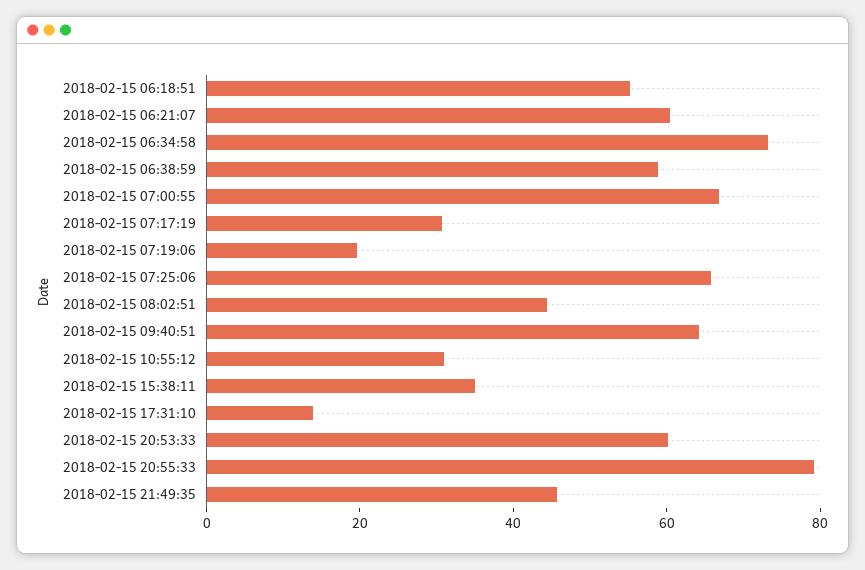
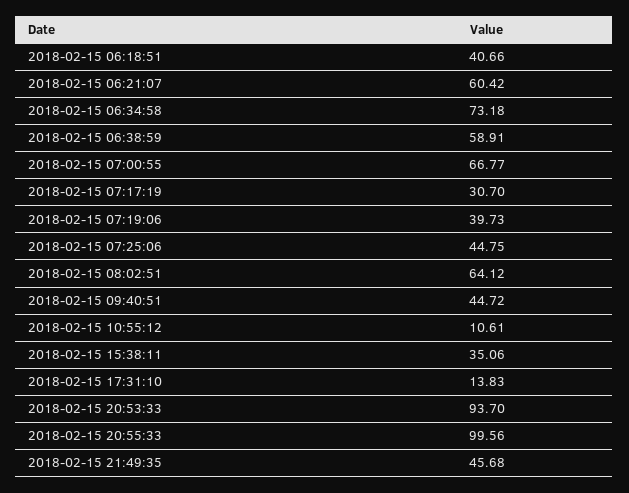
  {
-   "2018-02-15 06:18:51": 55,
+   "2018-02-15 06:18:51": 40.66,
    "2018-02-15 06:21:07": 60.42,
    "2018-02-15 06:34:58": 73.18,
    "2018-02-15 06:38:59": 58.91,
    "2018-02-15 07:00:55": 66.77,
    "2018-02-15 07:17:19": 30.7,
-   "2018-02-15 07:19:06": 20,
+   "2018-02-15 07:19:06": 39.73,
-   "2018-02-15 07:25:06": 65,
+   "2018-02-15 07:25:06": 44.75,
-   "2018-02-15 08:02:51": 45,
+   "2018-02-15 08:02:51": 64.12,
-   "2018-02-15 09:40:51": 65,
+   "2018-02-15 09:40:51": 44.72,
-   "2018-02-15 10:55:12": 30,
+   "2018-02-15 10:55:12": 10.61,
    "2018-02-15 15:38:11": 35.06,
    "2018-02-15 17:31:10": 13.83,
-   "2018-02-15 20:53:33": 60,
+   "2018-02-15 20:53:33": 93.7,
-   "2018-02-15 20:55:33": 80,
+   "2018-02-15 20:55:33": 99.56,
    "2018-02-15 21:49:35": 45.68
  }

